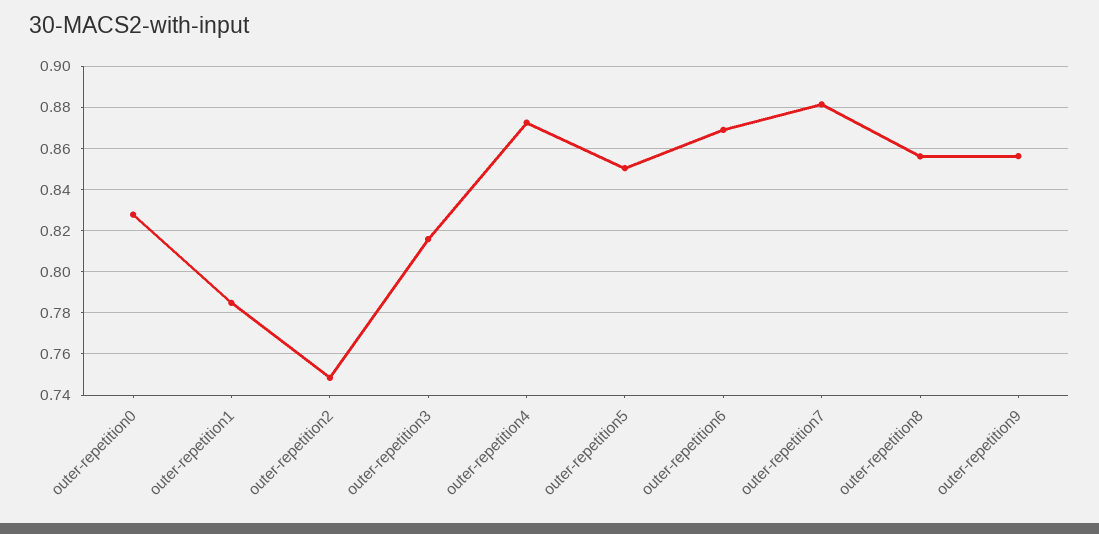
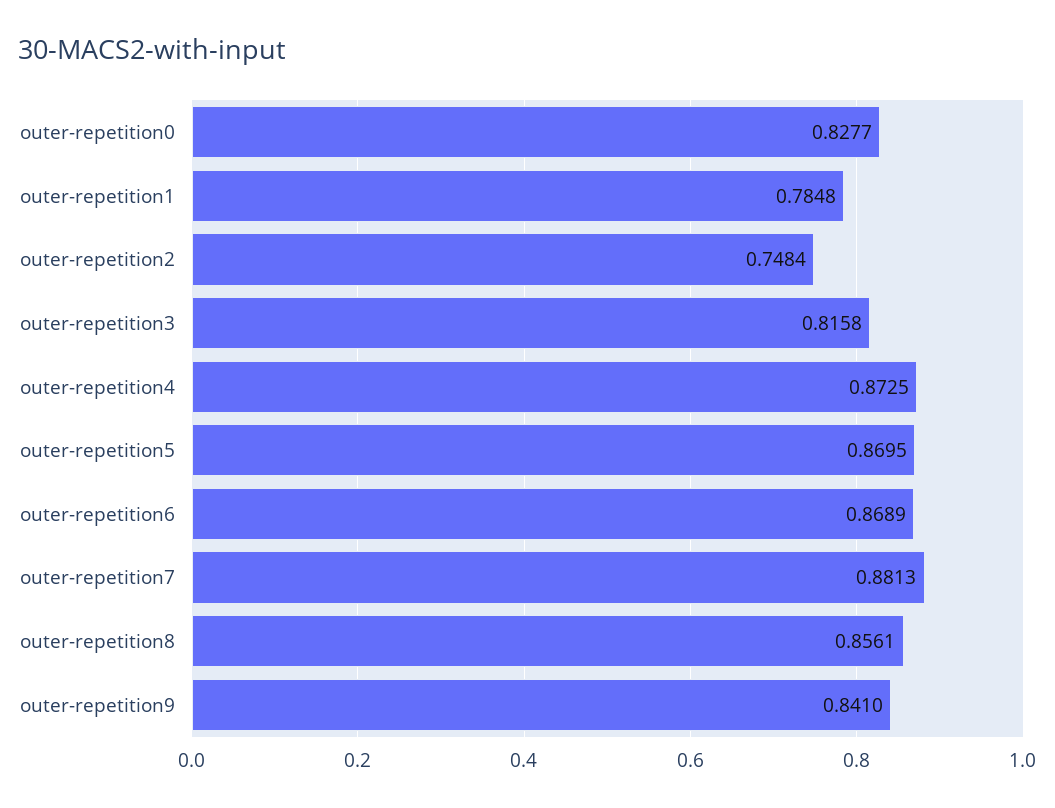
  {
    "outer-repetition0": 0.8277,
    "outer-repetition1": 0.7848,
    "outer-repetition2": 0.7484,
    "outer-repetition3": 0.8158,
    "outer-repetition4": 0.8725,
-   "outer-repetition5": 0.85,
+   "outer-repetition5": 0.8695,
    "outer-repetition6": 0.8689,
    "outer-repetition7": 0.8813,
    "outer-repetition8": 0.8561,
-   "outer-repetition9": 0.855
+   "outer-repetition9": 0.841
  }

